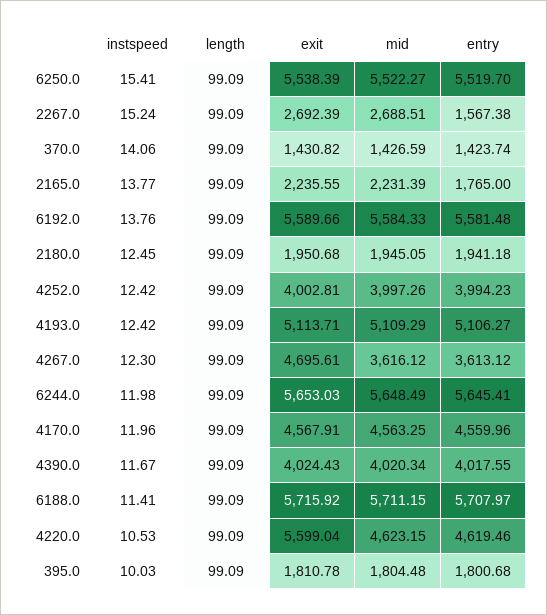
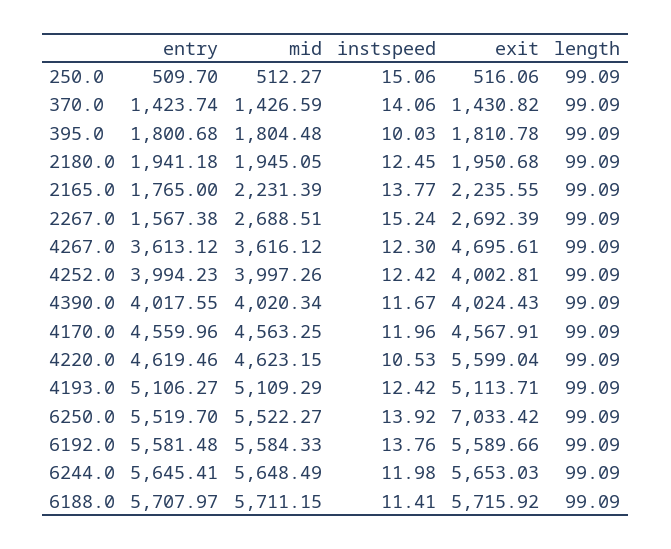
  {
    "instspeed": {
-     "6250.0": 15.41,
+     "6250.0": 13.92,
      "2267.0": 15.24,
      "370.0": 14.06,
      "2165.0": 13.77,
      "6192.0": 13.76,
      "2180.0": 12.45,
      "4252.0": 12.42,
      "4193.0": 12.42,
      "4267.0": 12.3,
      "6244.0": 11.98,
      "4170.0": 11.96,
      "4390.0": 11.67,
      "6188.0": 11.41,
      "4220.0": 10.53,
-     "395.0": 10.03
+     "395.0": 10.03,
+     "250.0": 15.06
    },
    "length": {
      "6250.0": 99.09,
      "2267.0": 99.09,
      "370.0": 99.09,
      "2165.0": 99.09,
      "6192.0": 99.09,
      "2180.0": 99.09,
      "4252.0": 99.09,
      "4193.0": 99.09,
      "4267.0": 99.09,
      "6244.0": 99.09,
      "4170.0": 99.09,
      "4390.0": 99.09,
      "6188.0": 99.09,
      "4220.0": 99.09,
-     "395.0": 99.09
+     "395.0": 99.09,
+     "250.0": 99.09
    },
    "exit": {
-     "6250.0": 5538.39,
+     "6250.0": 7033.42,
      "2267.0": 2692.39,
      "370.0": 1430.82,
      "2165.0": 2235.55,
      "6192.0": 5589.66,
      "2180.0": 1950.68,
      "4252.0": 4002.81,
      "4193.0": 5113.71,
      "4267.0": 4695.61,
      "6244.0": 5653.03,
      "4170.0": 4567.91,
      "4390.0": 4024.43,
      "6188.0": 5715.92,
      "4220.0": 5599.04,
-     "395.0": 1810.78
+     "395.0": 1810.78,
+     "250.0": 516.06
    },
    "mid": {
      "6250.0": 5522.27,
      "2267.0": 2688.51,
      "370.0": 1426.59,
      "2165.0": 2231.39,
      "6192.0": 5584.33,
      "2180.0": 1945.05,
      "4252.0": 3997.26,
      "4193.0": 5109.29,
      "4267.0": 3616.12,
      "6244.0": 5648.49,
      "4170.0": 4563.25,
      "4390.0": 4020.34,
      "6188.0": 5711.15,
      "4220.0": 4623.15,
-     "395.0": 1804.48
+     "395.0": 1804.48,
+     "250.0": 512.27
    },
    "entry": {
      "6250.0": 5519.7,
      "2267.0": 1567.38,
      "370.0": 1423.74,
      "2165.0": 1765,
      "6192.0": 5581.48,
      "2180.0": 1941.18,
      "4252.0": 3994.23,
      "4193.0": 5106.27,
      "4267.0": 3613.12,
      "6244.0": 5645.41,
      "4170.0": 4559.96,
      "4390.0": 4017.55,
      "6188.0": 5707.97,
      "4220.0": 4619.46,
-     "395.0": 1800.68
+     "395.0": 1800.68,
+     "250.0": 509.7
    }
  }

